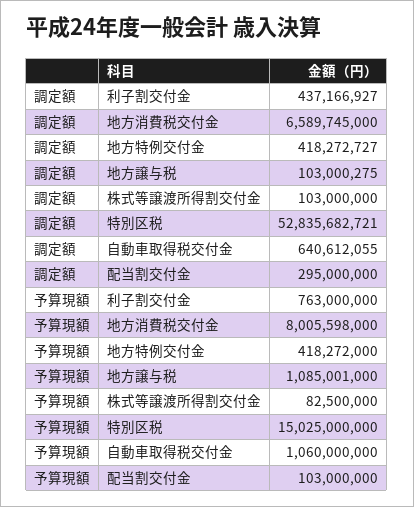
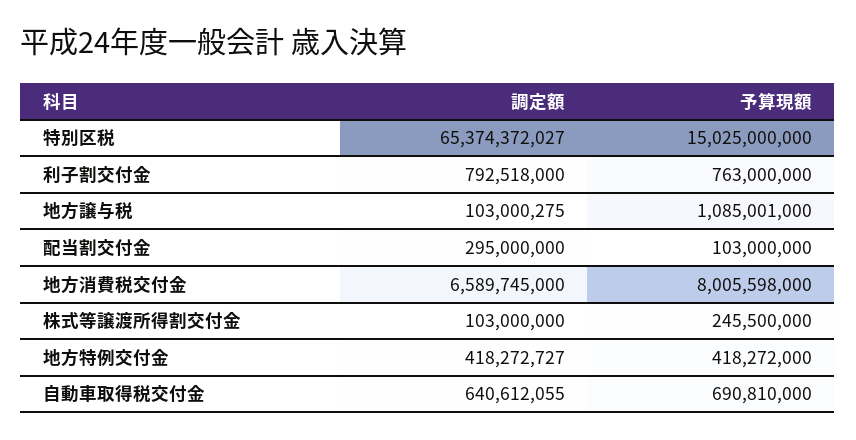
  {
    "調定額": {
-     "利子割交付金": 437166927,
+     "利子割交付金": 792518000,
      "地方消費税交付金": 6589745000,
      "地方特例交付金": 418272727,
      "地方譲与税": 103000275,
      "株式等譲渡所得割交付金": 103000000,
-     "特別区税": 52835682721,
+     "特別区税": 65374372027,
      "自動車取得税交付金": 640612055,
      "配当割交付金": 295000000
    },
    "予算現額": {
      "利子割交付金": 763000000,
      "地方消費税交付金": 8005598000,
      "地方特例交付金": 418272000,
      "地方譲与税": 1085001000,
-     "株式等譲渡所得割交付金": 82500000,
+     "株式等譲渡所得割交付金": 245500000,
      "特別区税": 15025000000,
-     "自動車取得税交付金": 1060000000,
+     "自動車取得税交付金": 690810000,
      "配当割交付金": 103000000
    }
  }

